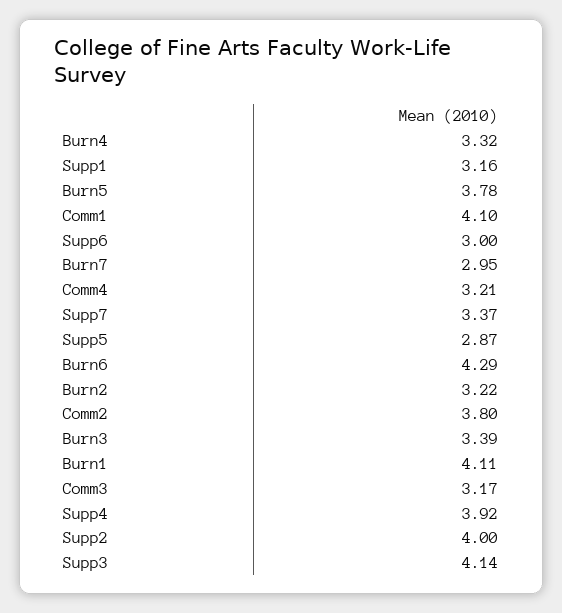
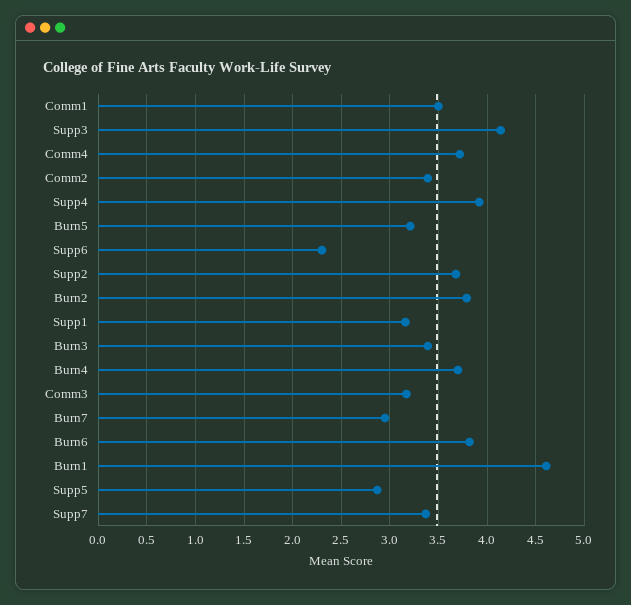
  {
-   "Burn4": 3.32,
+   "Burn4": 3.7,
    "Supp1": 3.16,
-   "Burn5": 3.78,
+   "Burn5": 3.2,
-   "Comm1": 4.1,
+   "Comm1": 3.5,
-   "Supp6": 3,
+   "Supp6": 2.3,
    "Burn7": 2.95,
-   "Comm4": 3.21,
+   "Comm4": 3.7,
    "Supp7": 3.37,
    "Supp5": 2.87,
-   "Burn6": 4.29,
+   "Burn6": 3.8,
-   "Burn2": 3.22,
+   "Burn2": 3.8,
-   "Comm2": 3.8,
+   "Comm2": 3.4,
    "Burn3": 3.39,
-   "Burn1": 4.11,
+   "Burn1": 4.6,
    "Comm3": 3.17,
    "Supp4": 3.92,
-   "Supp2": 4,
+   "Supp2": 3.7,
    "Supp3": 4.14
  }

